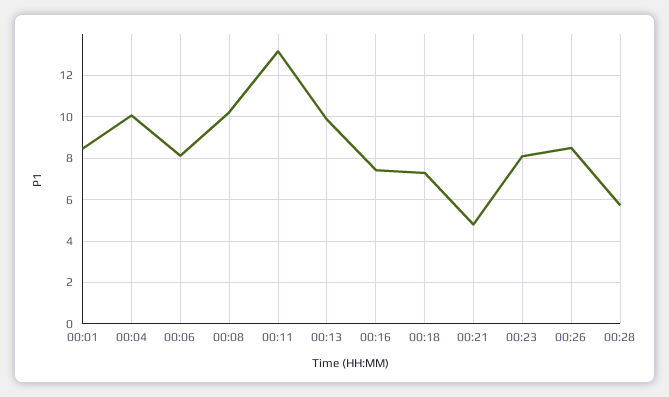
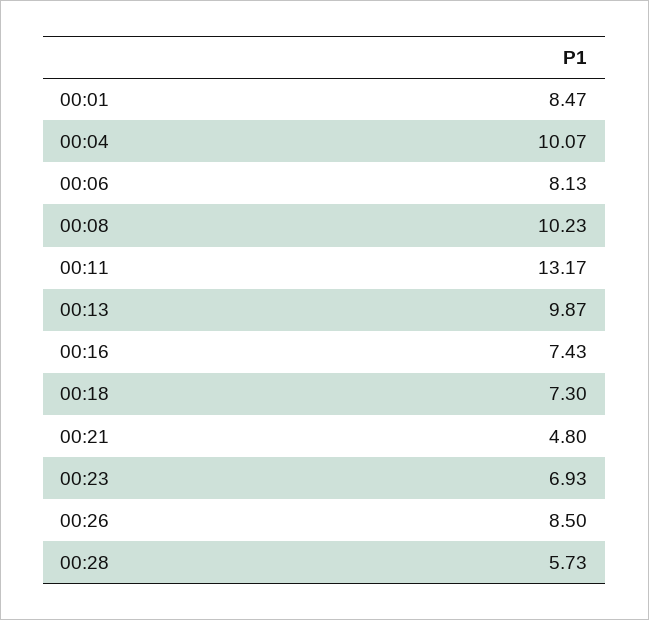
  {
    "00:01": 8.47,
    "00:04": 10.07,
    "00:06": 8.13,
    "00:08": 10.23,
    "00:11": 13.17,
    "00:13": 9.87,
    "00:16": 7.43,
    "00:18": 7.3,
    "00:21": 4.8,
-   "00:23": 8,
+   "00:23": 6.93,
    "00:26": 8.5,
    "00:28": 5.73
  }

